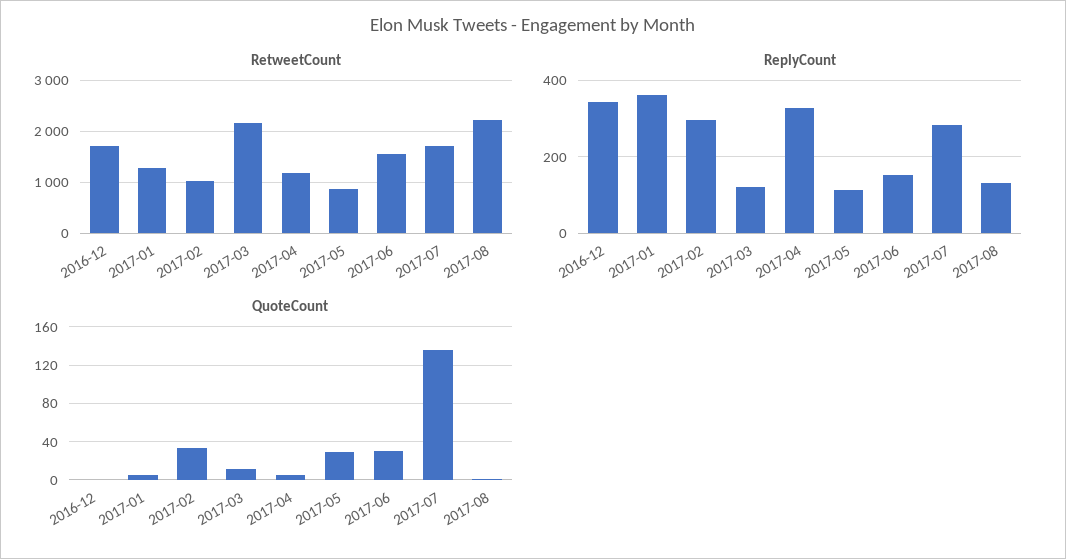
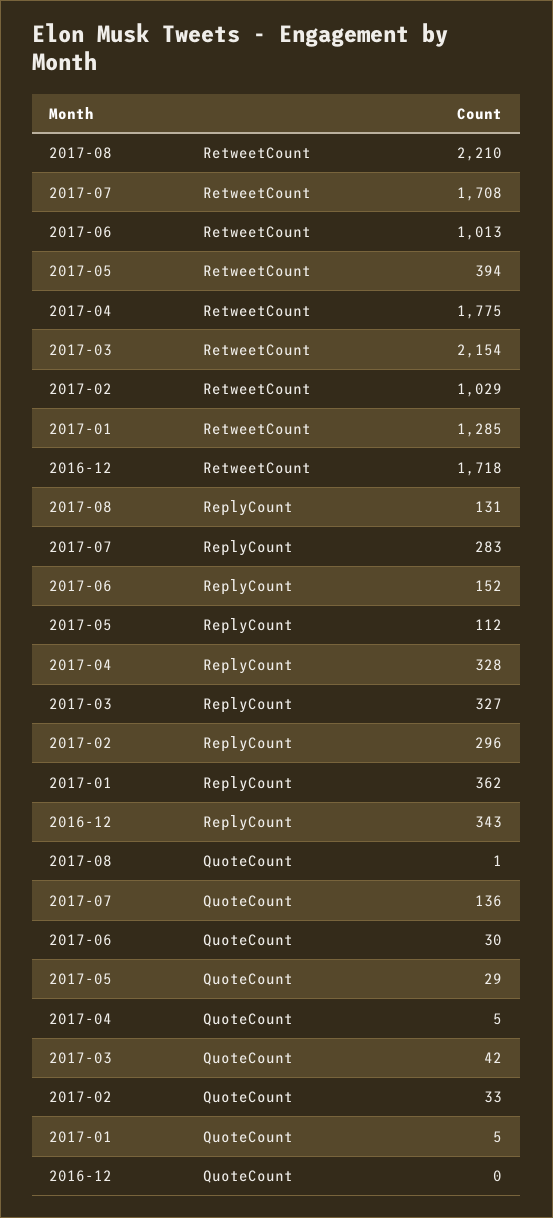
  {
    "RetweetCount": {
      "2016-12": 1718,
      "2017-01": 1285,
      "2017-02": 1029,
      "2017-03": 2154,
-     "2017-04": 1200,
+     "2017-04": 1775,
-     "2017-05": 800,
+     "2017-05": 394,
-     "2017-06": 1600,
+     "2017-06": 1013,
      "2017-07": 1708,
      "2017-08": 2210
    },
    "ReplyCount": {
      "2016-12": 343,
      "2017-01": 362,
      "2017-02": 296,
-     "2017-03": 120,
+     "2017-03": 327,
      "2017-04": 328,
      "2017-05": 112,
      "2017-06": 152,
      "2017-07": 283,
      "2017-08": 131
    },
    "QuoteCount": {
      "2016-12": 0,
      "2017-01": 5,
      "2017-02": 33,
-     "2017-03": 10,
+     "2017-03": 42,
      "2017-04": 5,
      "2017-05": 29,
      "2017-06": 30,
      "2017-07": 136,
      "2017-08": 1
    }
  }

